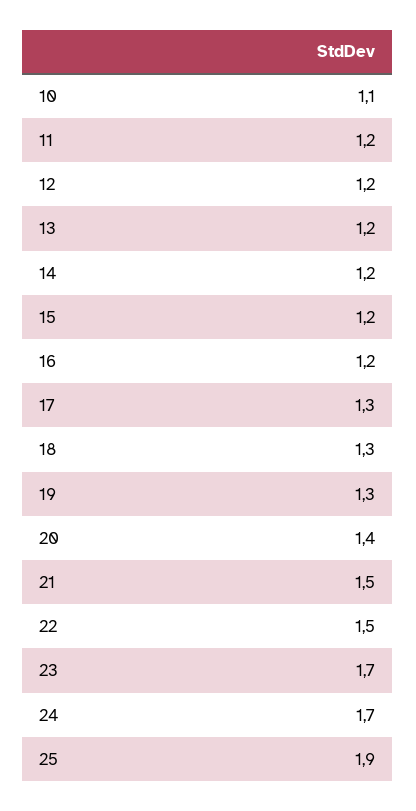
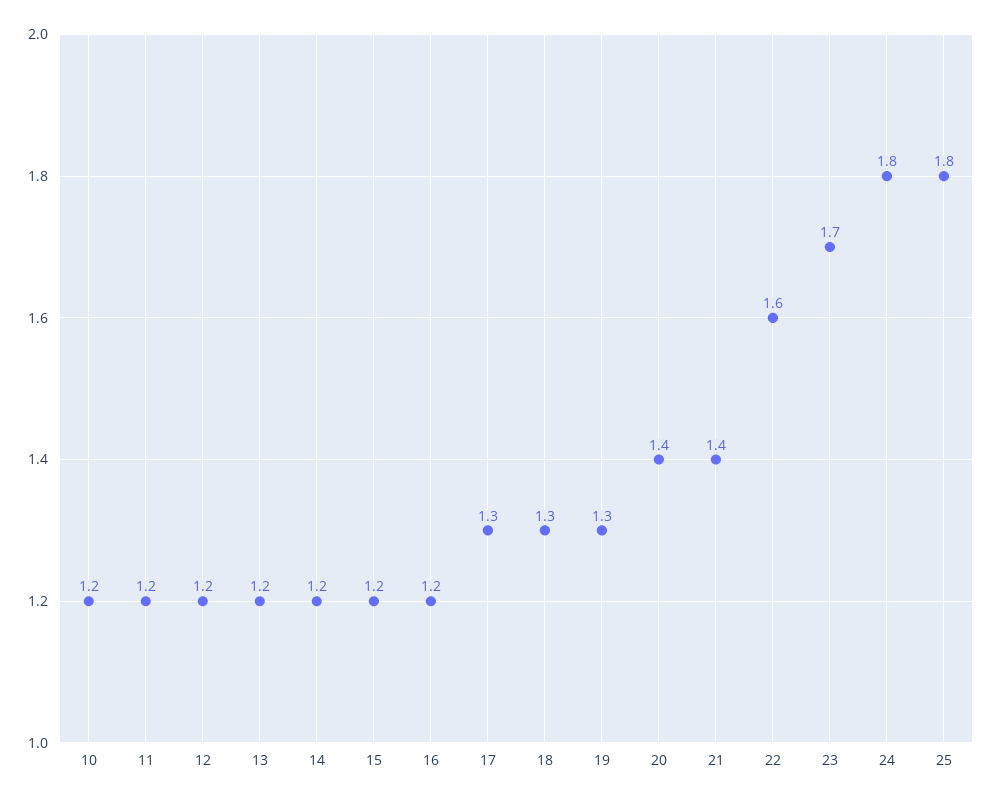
  {
-   "10": 1.1,
+   "10": 1.2,
    "11": 1.2,
    "12": 1.2,
    "13": 1.2,
    "14": 1.2,
    "15": 1.2,
    "16": 1.2,
    "17": 1.3,
    "18": 1.3,
    "19": 1.3,
    "20": 1.4,
-   "21": 1.5,
+   "21": 1.4,
-   "22": 1.5,
+   "22": 1.6,
    "23": 1.7,
-   "24": 1.7,
+   "24": 1.8,
-   "25": 1.9
+   "25": 1.8
  }

